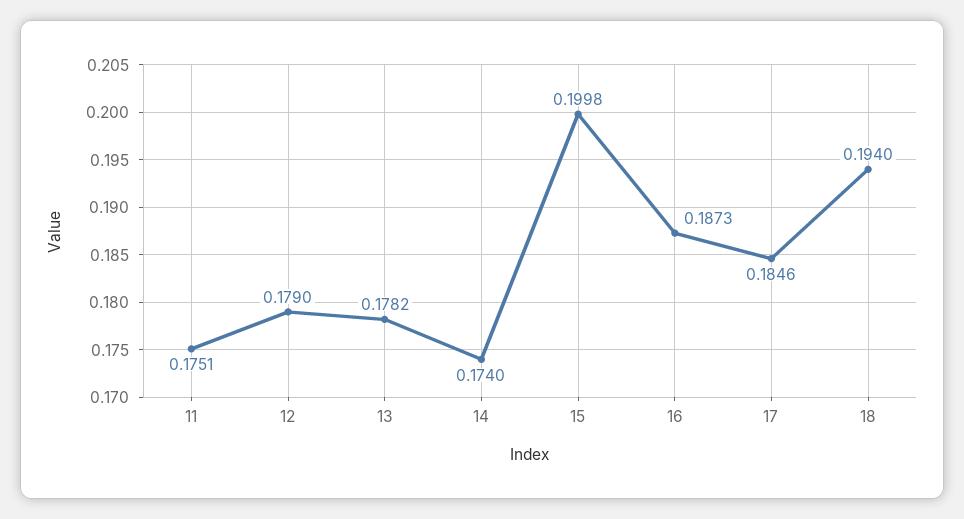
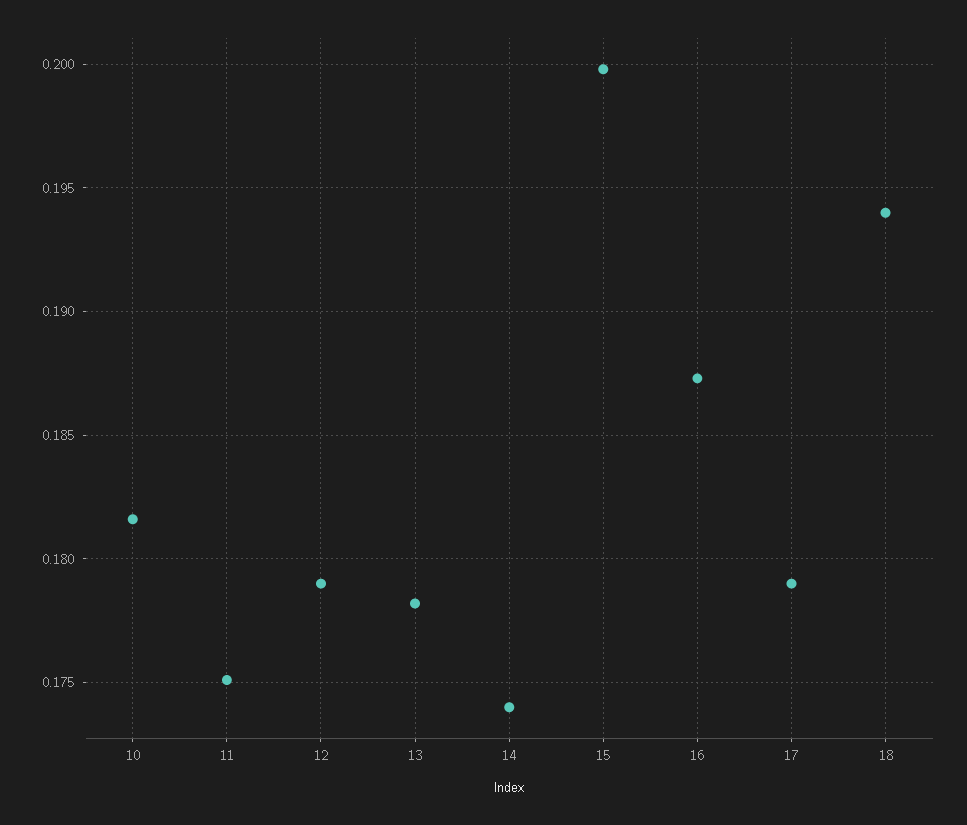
  {
    "11": 0.1751,
    "12": 0.179,
    "13": 0.1782,
    "14": 0.174,
    "15": 0.1998,
    "16": 0.1873,
-   "17": 0.1846,
+   "17": 0.179,
-   "18": 0.194
+   "18": 0.194,
+   "10": 0.1815
  }

